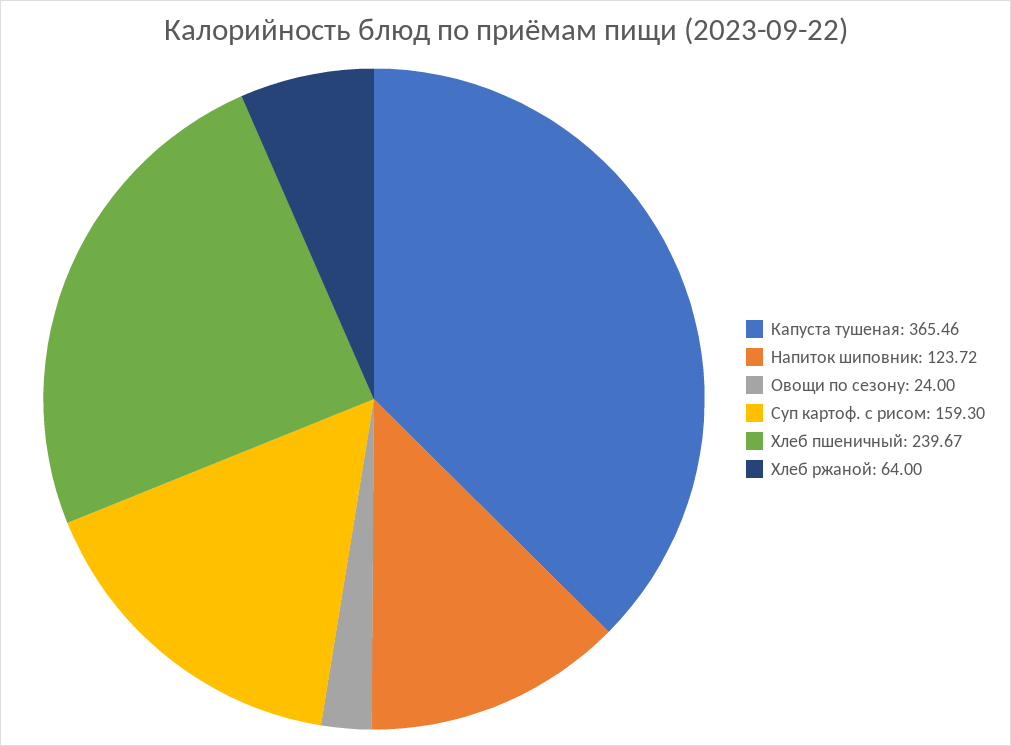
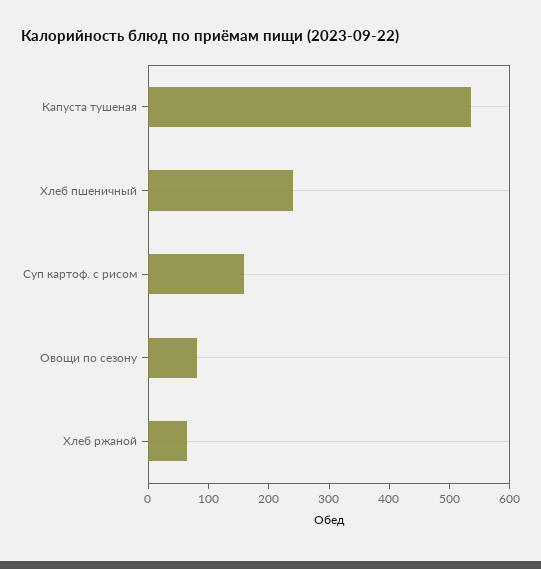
  {
-   "Капуста тушеная": 365.46,
+   "Капуста тушеная": 540,
-   "Напиток шиповник": 123.72,
-   "Овощи по сезону": 24,
+   "Овощи по сезону": 80,
    "Суп картоф. с рисом": 159.3,
    "Хлеб пшеничный": 239.67,
    "Хлеб ржаной": 64
  }

